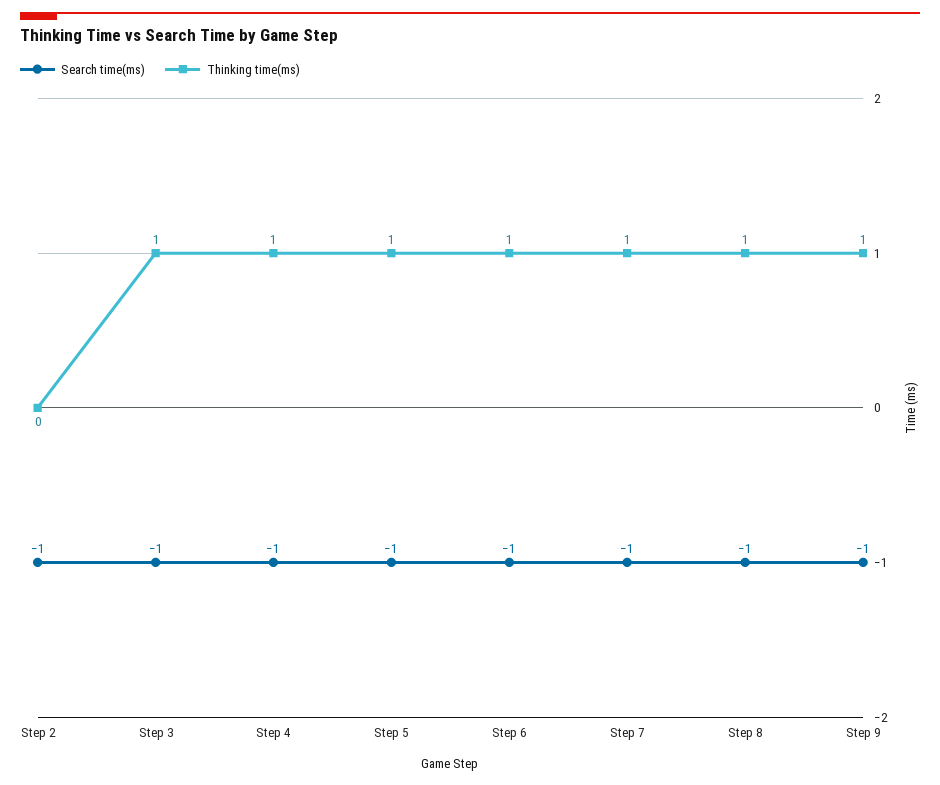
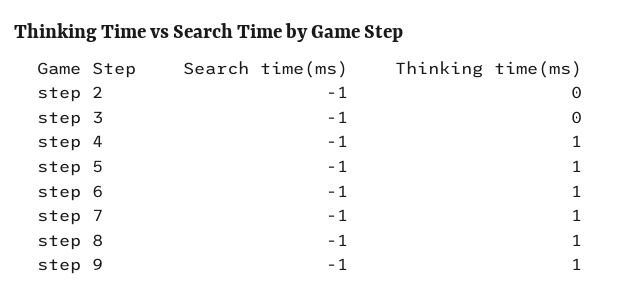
  {
    "Search time(ms)": {
      "Step 2": -1,
      "Step 3": -1,
      "Step 4": -1,
      "Step 5": -1,
      "Step 6": -1,
      "Step 7": -1,
      "Step 8": -1,
      "Step 9": -1
    },
    "Thinking time(ms)": {
      "Step 2": 0,
-     "Step 3": 1,
+     "Step 3": 0,
      "Step 4": 1,
      "Step 5": 1,
      "Step 6": 1,
      "Step 7": 1,
      "Step 8": 1,
      "Step 9": 1
    }
  }

